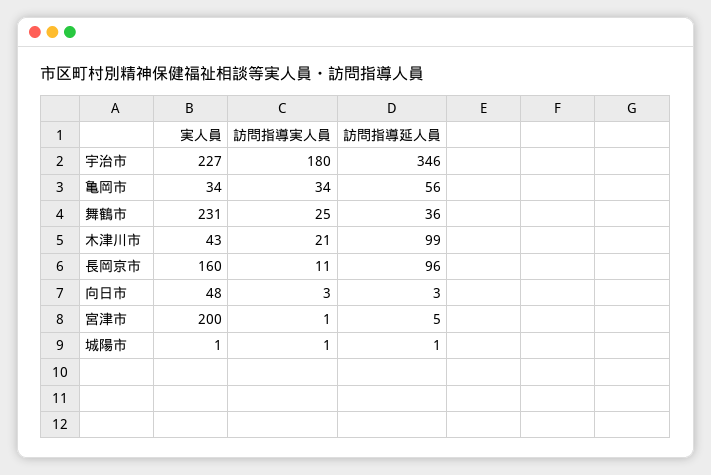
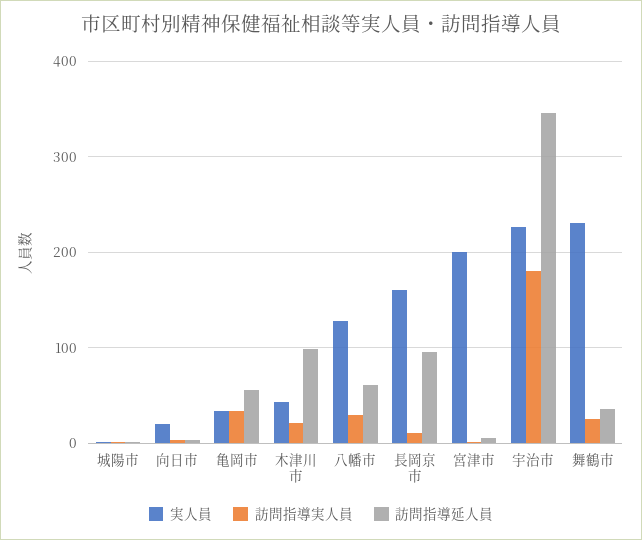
  {
    "実人員": {
      "宇治市": 227,
      "亀岡市": 34,
      "舞鶴市": 231,
      "木津川市": 43,
      "長岡京市": 160,
-     "向日市": 48,
+     "向日市": 20,
      "宮津市": 200,
-     "城陽市": 1
+     "城陽市": 1,
+     "八幡市": 130
    },
    "訪問指導実人員": {
      "宇治市": 180,
      "亀岡市": 34,
      "舞鶴市": 25,
      "木津川市": 21,
      "長岡京市": 11,
      "向日市": 3,
      "宮津市": 1,
-     "城陽市": 1
+     "城陽市": 1,
+     "八幡市": 30
    },
    "訪問指導延人員": {
      "宇治市": 346,
      "亀岡市": 56,
      "舞鶴市": 36,
      "木津川市": 99,
      "長岡京市": 96,
      "向日市": 3,
      "宮津市": 5,
-     "城陽市": 1
+     "城陽市": 1,
+     "八幡市": 60
    }
  }

